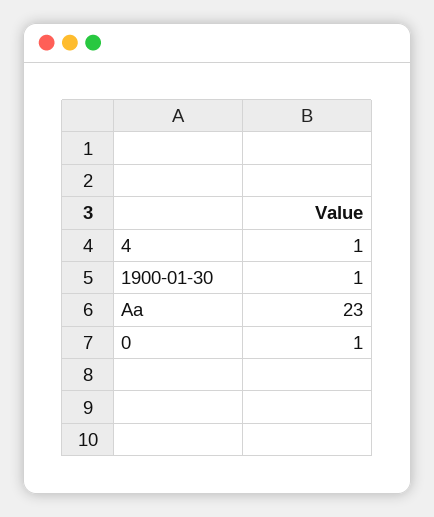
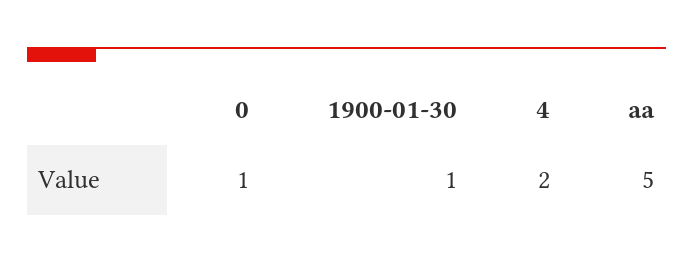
  {
-   "4": 1,
+   "4": 2,
    "1900-01-30": 1,
-   "Aa": 23,
+   "Aa": 5,
    "0": 1
  }

